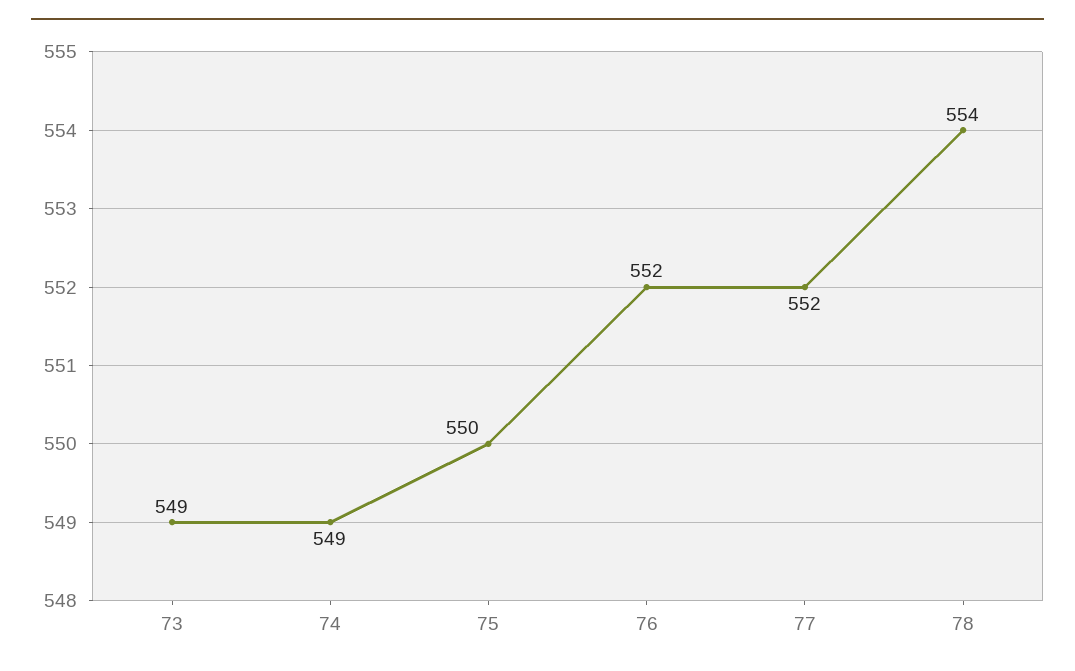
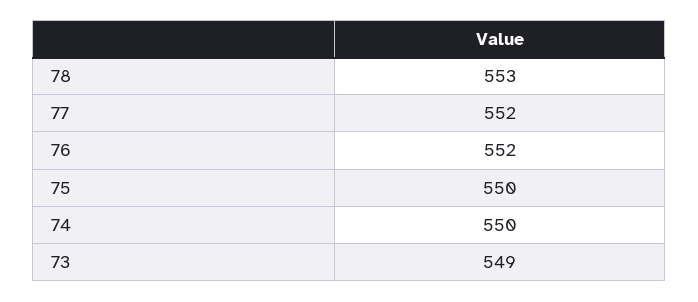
  {
    "73": 549,
-   "74": 549,
+   "74": 550,
    "75": 550,
    "76": 552,
    "77": 552,
-   "78": 554
+   "78": 553
  }

